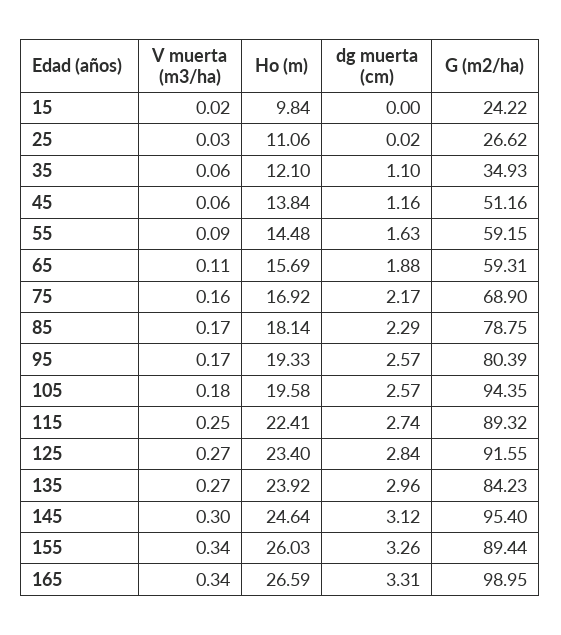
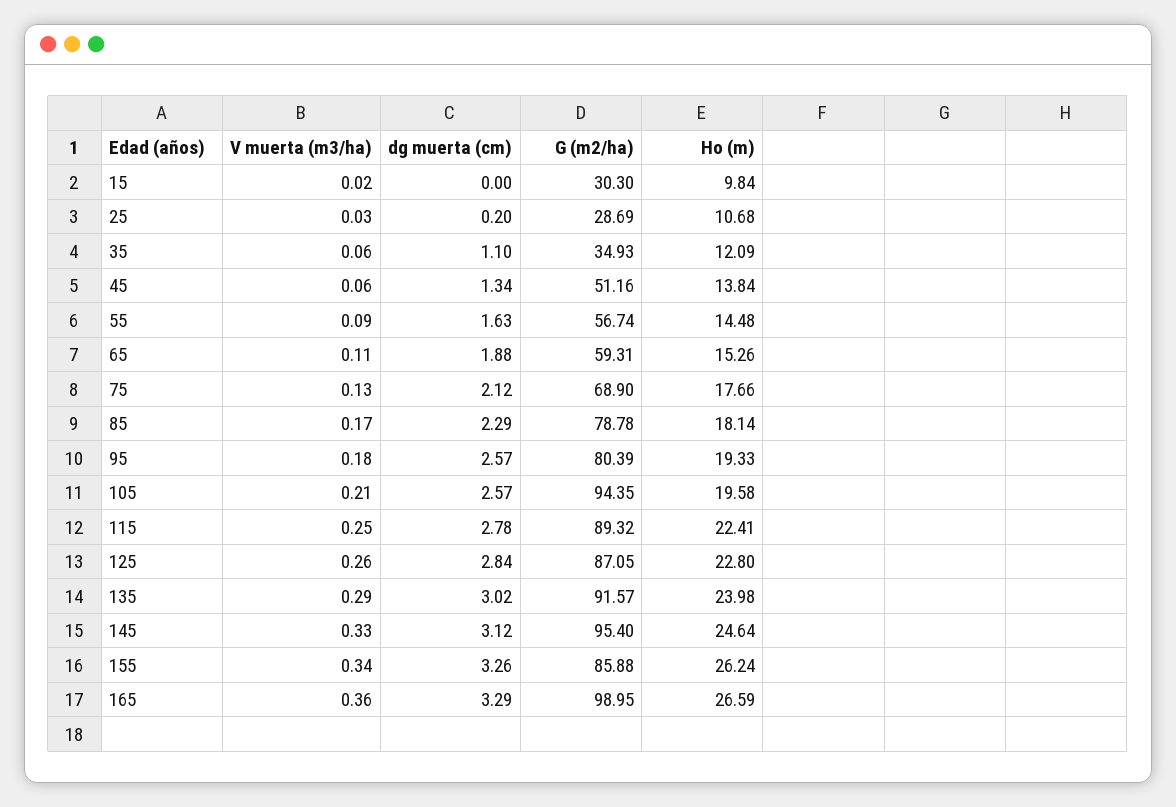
  {
    "V muerta (m3/ha)": {
      "15": 0.02,
      "25": 0.03,
      "35": 0.06,
      "45": 0.06,
      "55": 0.09,
      "65": 0.11,
-     "75": 0.16,
+     "75": 0.13,
      "85": 0.17,
-     "95": 0.17,
+     "95": 0.18,
-     "105": 0.18,
+     "105": 0.21,
      "115": 0.25,
-     "125": 0.27,
+     "125": 0.26,
-     "135": 0.27,
+     "135": 0.29,
-     "145": 0.3,
+     "145": 0.33,
      "155": 0.34,
-     "165": 0.34
+     "165": 0.36
    },
    "Ho (m)": {
      "15": 9.84,
-     "25": 11.06,
+     "25": 10.68,
-     "35": 12.1,
+     "35": 12.09,
      "45": 13.84,
      "55": 14.48,
-     "65": 15.69,
+     "65": 15.26,
-     "75": 16.92,
+     "75": 17.66,
      "85": 18.14,
      "95": 19.33,
      "105": 19.58,
      "115": 22.41,
-     "125": 23.4,
+     "125": 22.8,
-     "135": 23.92,
+     "135": 23.98,
      "145": 24.64,
-     "155": 26.03,
+     "155": 26.24,
      "165": 26.59
    },
    "dg muerta (cm)": {
      "15": 0,
-     "25": 0.02,
+     "25": 0.2,
      "35": 1.1,
-     "45": 1.16,
+     "45": 1.34,
      "55": 1.63,
      "65": 1.88,
-     "75": 2.17,
+     "75": 2.12,
      "85": 2.29,
      "95": 2.57,
      "105": 2.57,
-     "115": 2.74,
+     "115": 2.78,
      "125": 2.84,
-     "135": 2.96,
+     "135": 3.02,
      "145": 3.12,
      "155": 3.26,
-     "165": 3.31
+     "165": 3.29
    },
    "G (m2/ha)": {
-     "15": 24.22,
+     "15": 30.3,
-     "25": 26.62,
+     "25": 28.69,
      "35": 34.93,
      "45": 51.16,
-     "55": 59.15,
+     "55": 56.74,
      "65": 59.31,
      "75": 68.9,
-     "85": 78.75,
+     "85": 78.78,
      "95": 80.39,
      "105": 94.35,
      "115": 89.32,
-     "125": 91.55,
+     "125": 87.05,
-     "135": 84.23,
+     "135": 91.57,
      "145": 95.4,
-     "155": 89.44,
+     "155": 85.88,
      "165": 98.95
    }
  }

